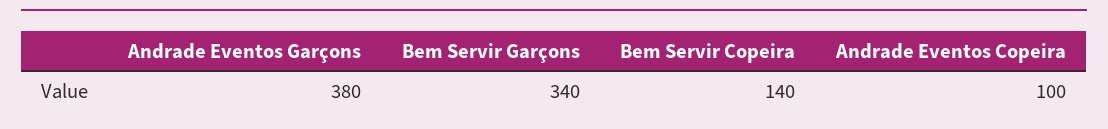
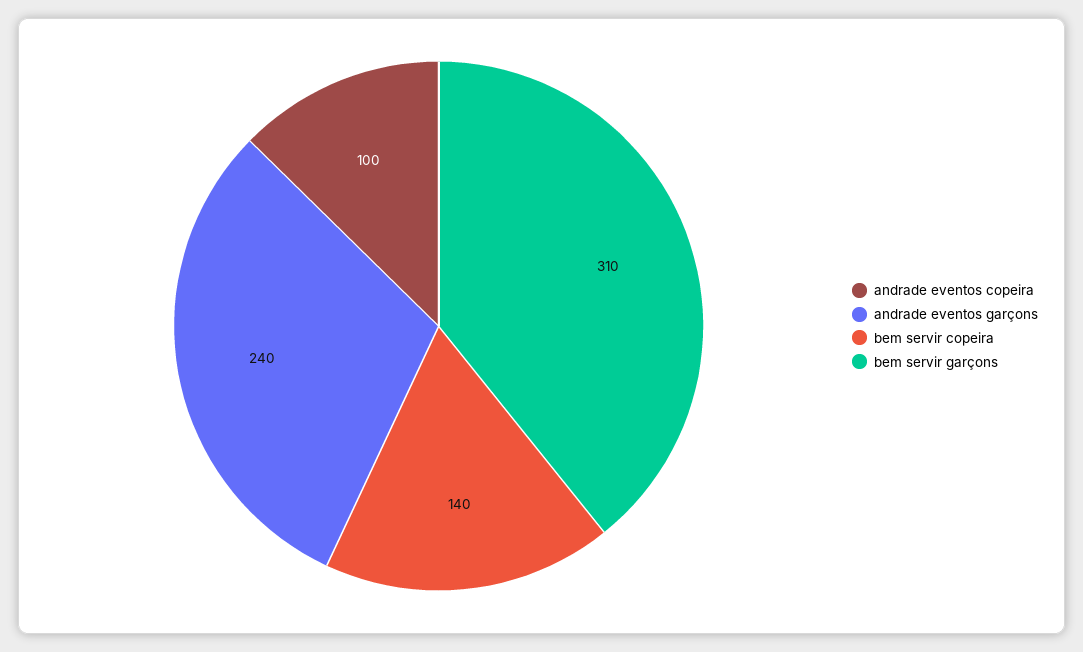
  {
-   "Andrade Eventos Garçons": 380,
+   "Andrade Eventos Garçons": 240,
-   "Bem Servir Garçons": 340,
+   "Bem Servir Garçons": 310,
    "Bem Servir Copeira": 140,
    "Andrade Eventos Copeira": 100
  }

